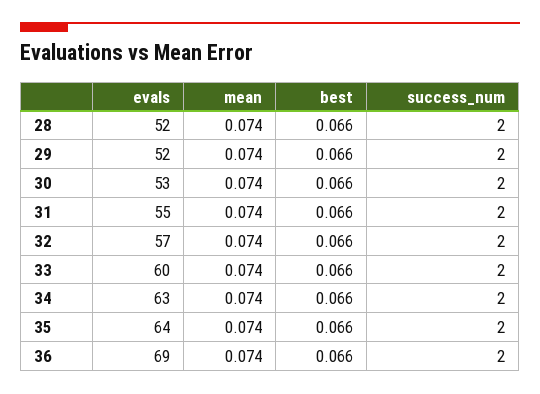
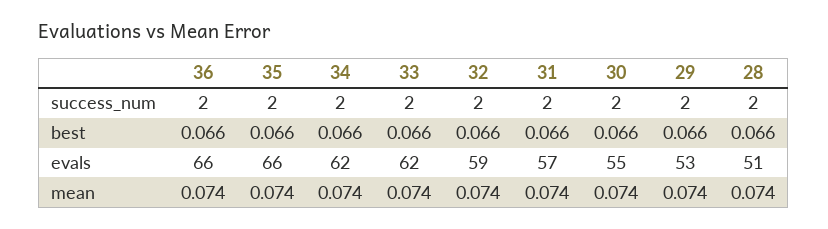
  {
    "evals": {
-     "28": 52,
+     "28": 51,
-     "29": 52,
+     "29": 53,
-     "30": 53,
+     "30": 55,
-     "31": 55,
+     "31": 57,
-     "32": 57,
+     "32": 59,
-     "33": 60,
+     "33": 62,
-     "34": 63,
+     "34": 62,
-     "35": 64,
+     "35": 66,
-     "36": 69
+     "36": 66
    },
    "mean": {
      "28": 0.074,
      "29": 0.074,
      "30": 0.074,
      "31": 0.074,
      "32": 0.074,
      "33": 0.074,
      "34": 0.074,
      "35": 0.074,
      "36": 0.074
    },
    "best": {
      "28": 0.066,
      "29": 0.066,
      "30": 0.066,
      "31": 0.066,
      "32": 0.066,
      "33": 0.066,
      "34": 0.066,
      "35": 0.066,
      "36": 0.066
    },
    "success_num": {
      "28": 2,
      "29": 2,
      "30": 2,
      "31": 2,
      "32": 2,
      "33": 2,
      "34": 2,
      "35": 2,
      "36": 2
    }
  }

